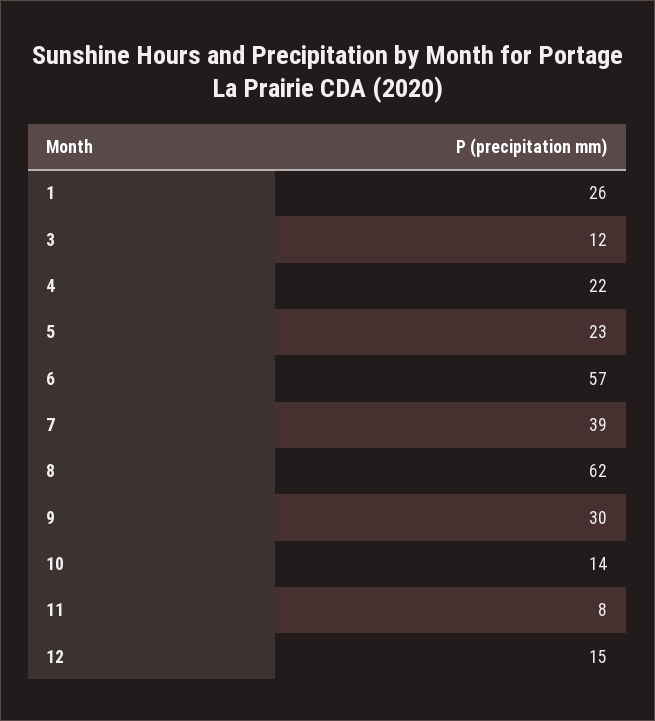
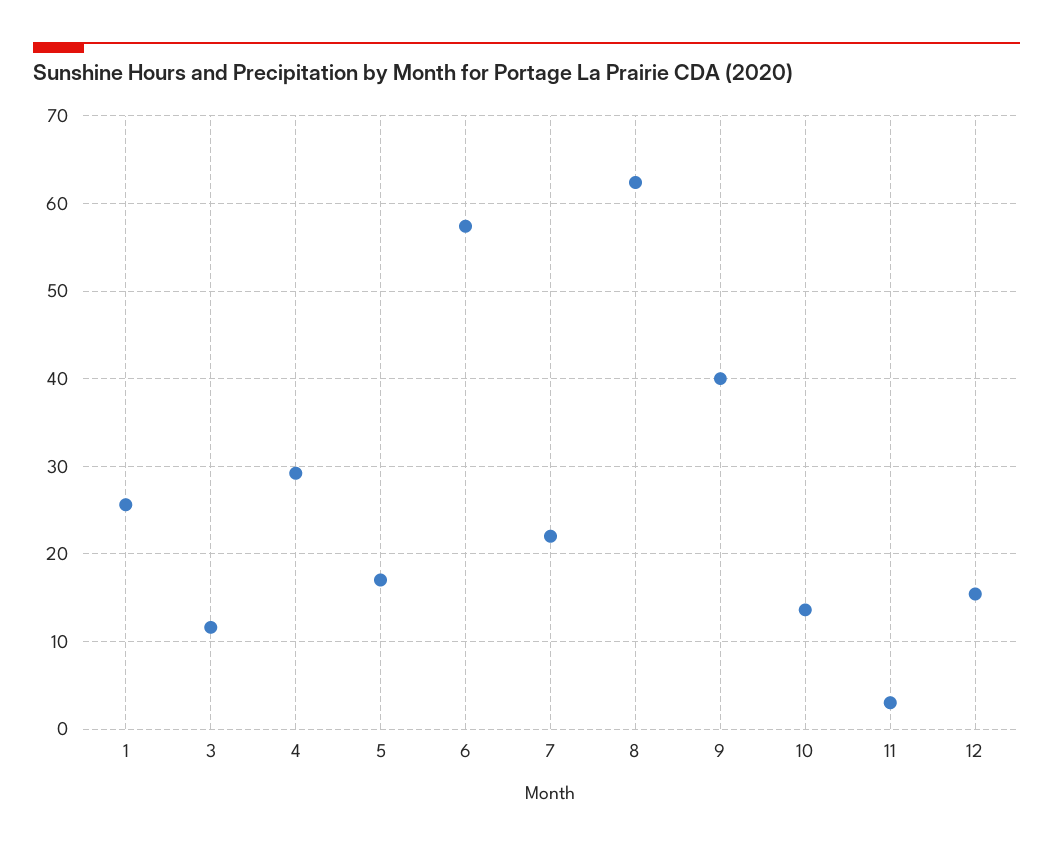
  {
    "1": 26,
    "3": 12,
-   "4": 22,
+   "4": 29,
-   "5": 23,
+   "5": 17,
    "6": 57,
-   "7": 39,
+   "7": 22,
    "8": 62,
-   "9": 30,
+   "9": 40,
    "10": 14,
-   "11": 8,
+   "11": 3,
    "12": 15
  }

